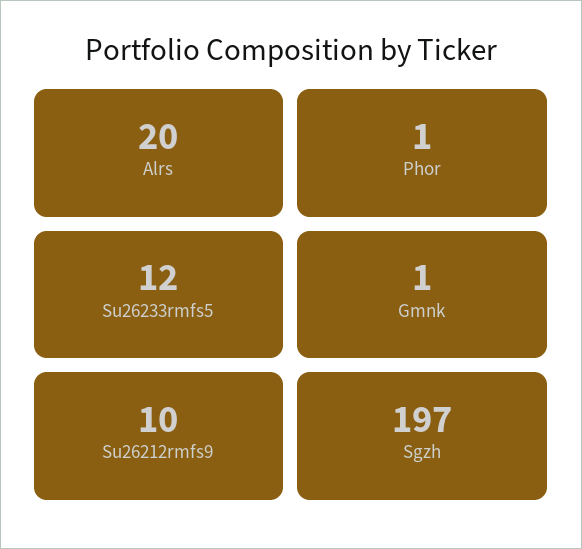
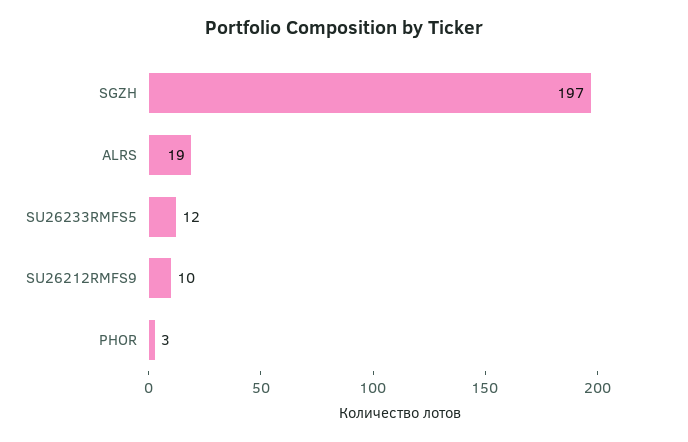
  {
-   "Alrs": 20,
+   "Alrs": 19,
-   "Phor": 1,
+   "Phor": 3,
    "Su26233rmfs5": 12,
-   "Gmnk": 1,
    "Su26212rmfs9": 10,
    "Sgzh": 197
  }

